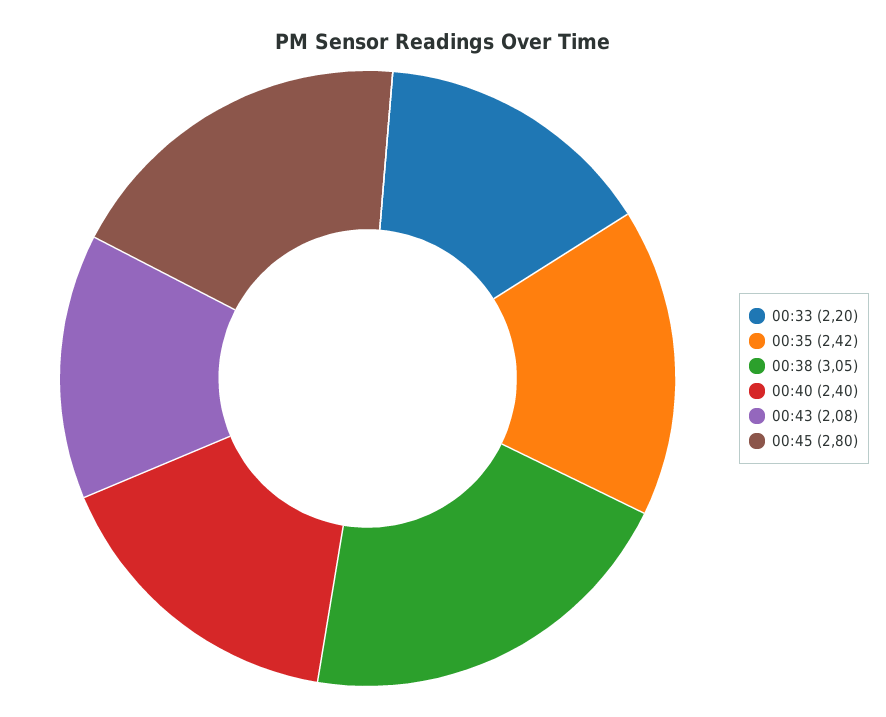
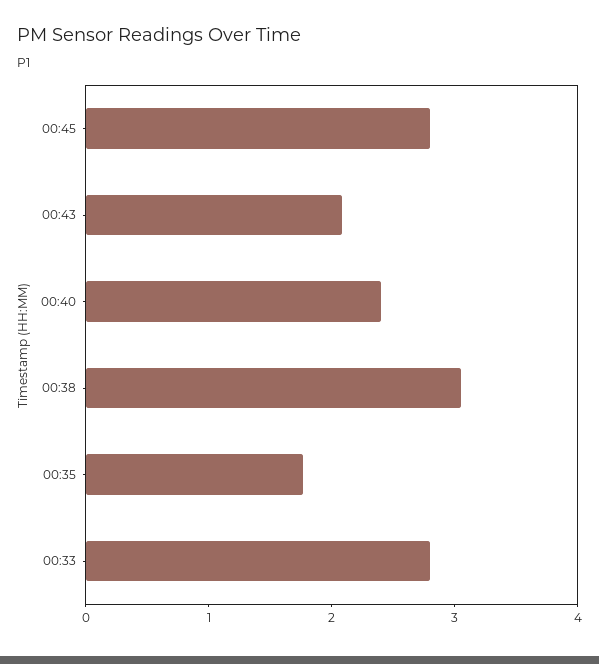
  {
-   "00:33": 2.2,
+   "00:33": 2.8,
-   "00:35": 2.42,
+   "00:35": 1.8,
    "00:38": 3.05,
    "00:40": 2.4,
    "00:43": 2.08,
    "00:45": 2.8
  }

